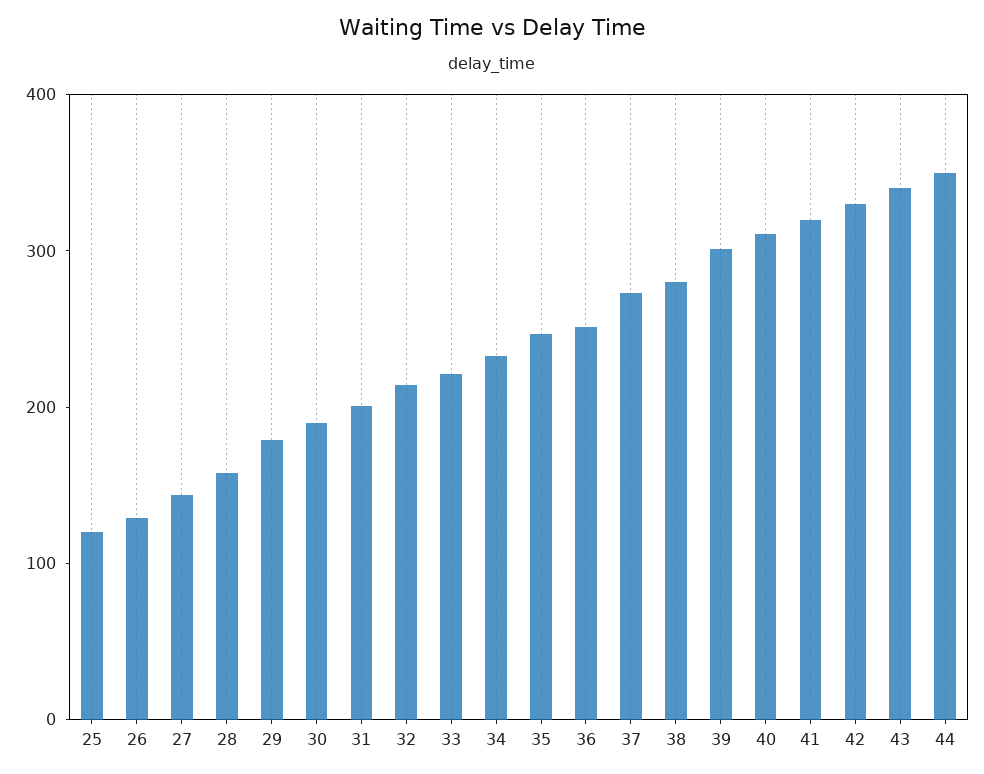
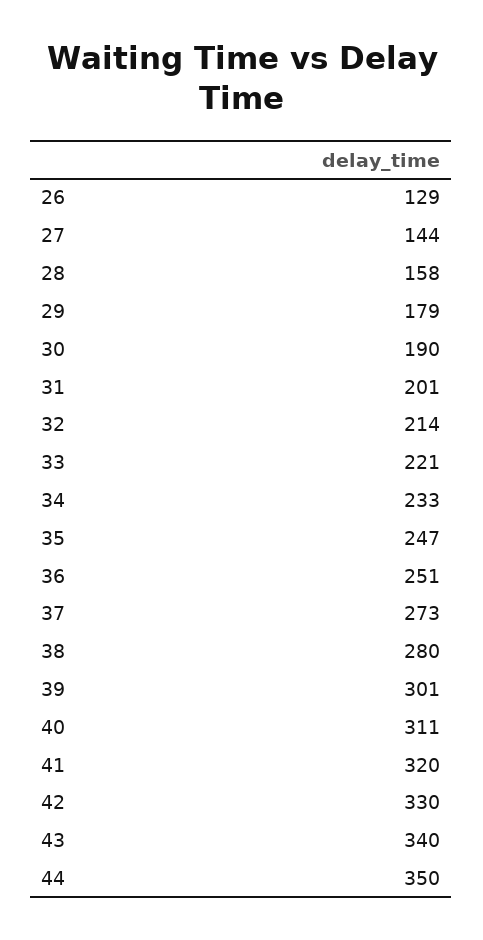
  {
-   "25": 120,
    "26": 129,
    "27": 144,
    "28": 158,
    "29": 179,
    "30": 190,
    "31": 201,
    "32": 214,
    "33": 221,
    "34": 233,
    "35": 247,
    "36": 251,
    "37": 273,
    "38": 280,
    "39": 301,
    "40": 311,
    "41": 320,
    "42": 330,
    "43": 340,
    "44": 350
  }

